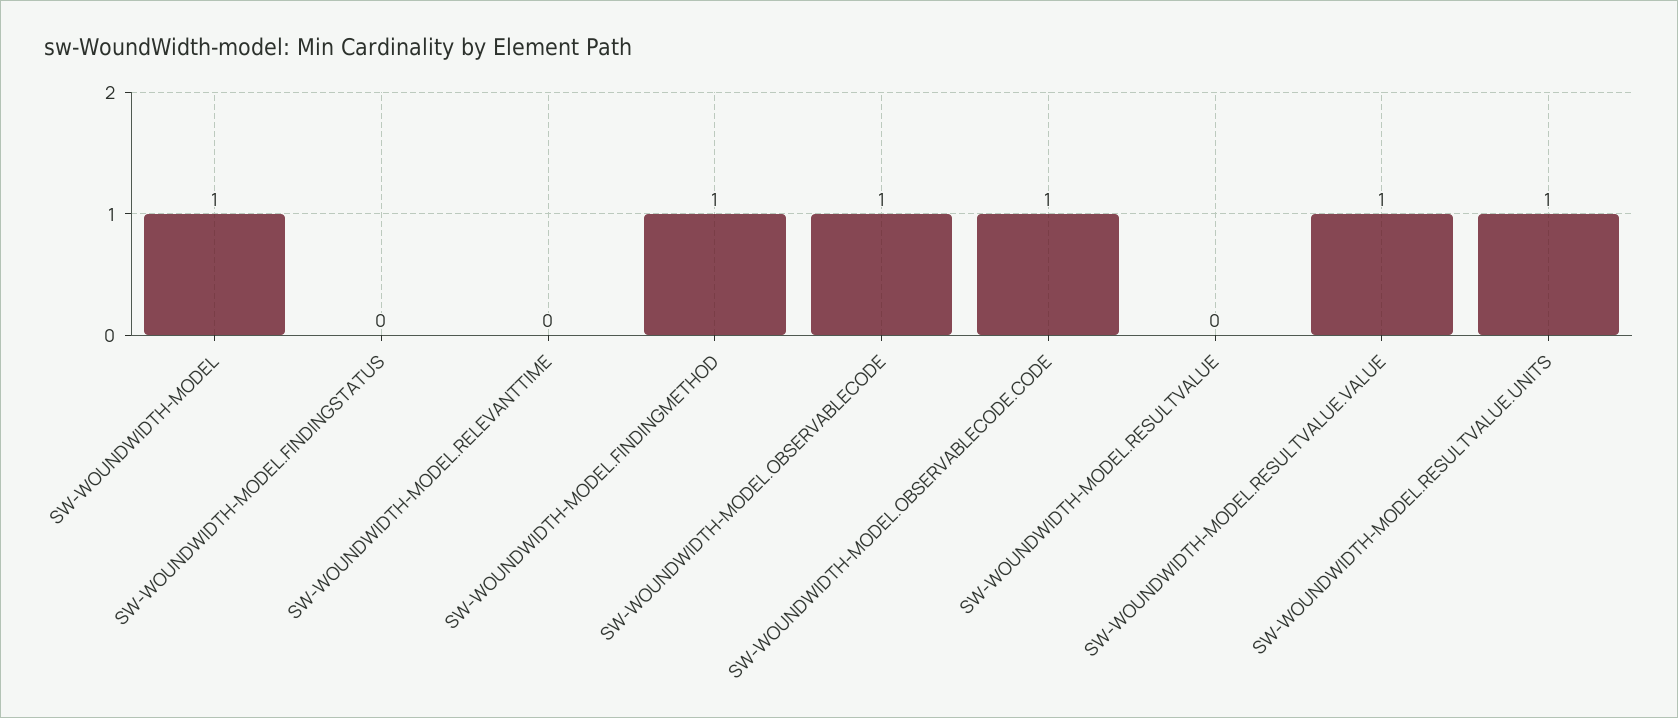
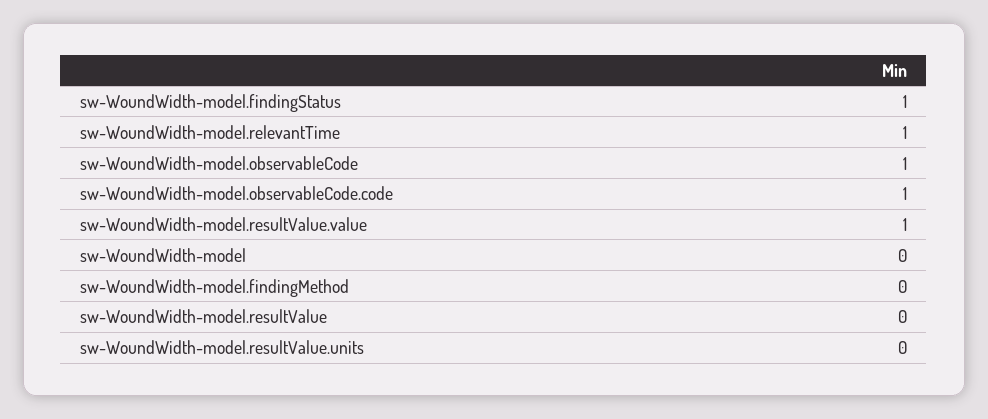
  {
-   "SW-WOUNDWIDTH-MODEL": 1,
+   "SW-WOUNDWIDTH-MODEL": 0,
-   "SW-WOUNDWIDTH-MODEL.FINDINGSTATUS": 0,
+   "SW-WOUNDWIDTH-MODEL.FINDINGSTATUS": 1,
-   "SW-WOUNDWIDTH-MODEL.RELEVANTTIME": 0,
+   "SW-WOUNDWIDTH-MODEL.RELEVANTTIME": 1,
-   "SW-WOUNDWIDTH-MODEL.FINDINGMETHOD": 1,
+   "SW-WOUNDWIDTH-MODEL.FINDINGMETHOD": 0,
    "SW-WOUNDWIDTH-MODEL.OBSERVABLECODE": 1,
    "SW-WOUNDWIDTH-MODEL.OBSERVABLECODE.CODE": 1,
    "SW-WOUNDWIDTH-MODEL.RESULTVALUE": 0,
    "SW-WOUNDWIDTH-MODEL.RESULTVALUE.VALUE": 1,
-   "SW-WOUNDWIDTH-MODEL.RESULTVALUE.UNITS": 1
+   "SW-WOUNDWIDTH-MODEL.RESULTVALUE.UNITS": 0
  }

